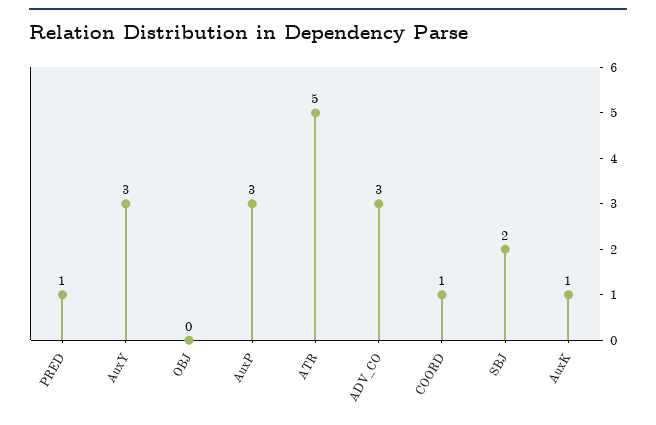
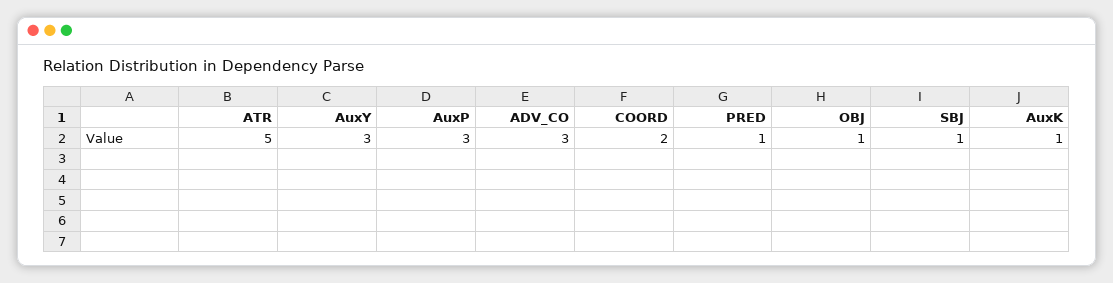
  {
    "PRED": 1,
    "AuxY": 3,
-   "OBJ": 0,
+   "OBJ": 1,
    "AuxP": 3,
    "ATR": 5,
    "ADV_CO": 3,
-   "COORD": 1,
+   "COORD": 2,
-   "SBJ": 2,
+   "SBJ": 1,
    "AuxK": 1
  }

